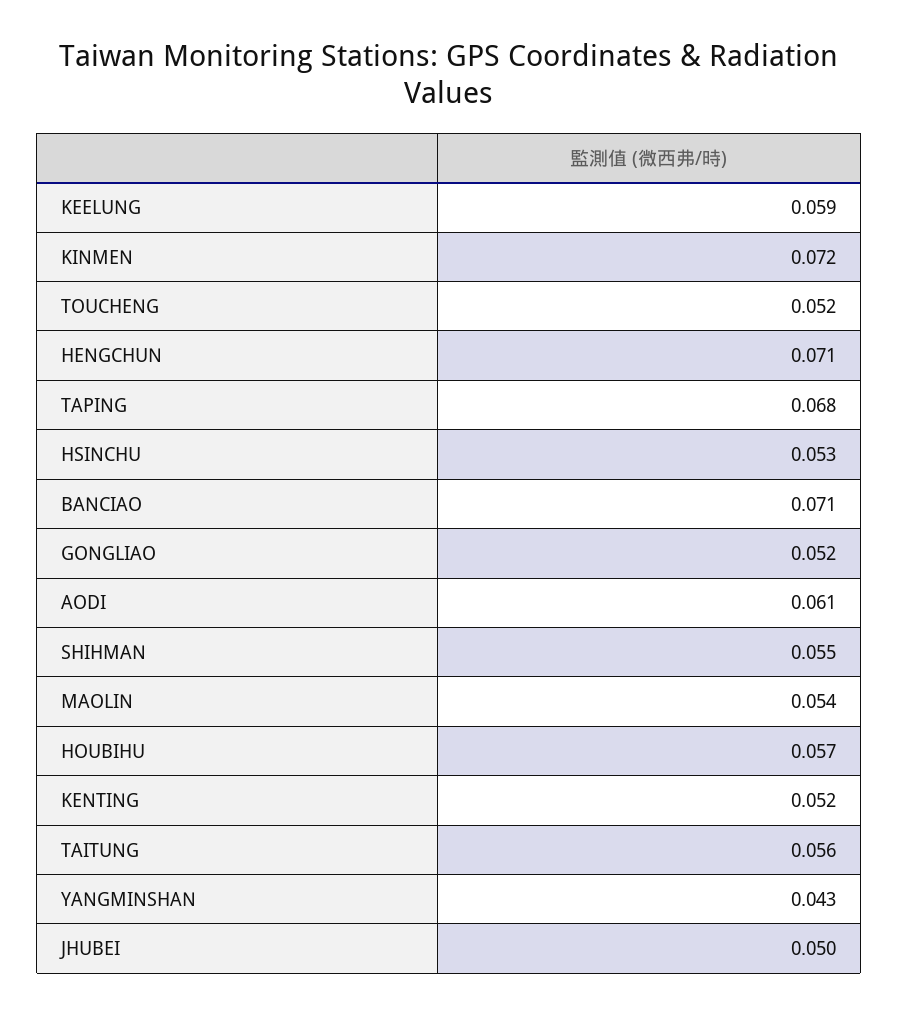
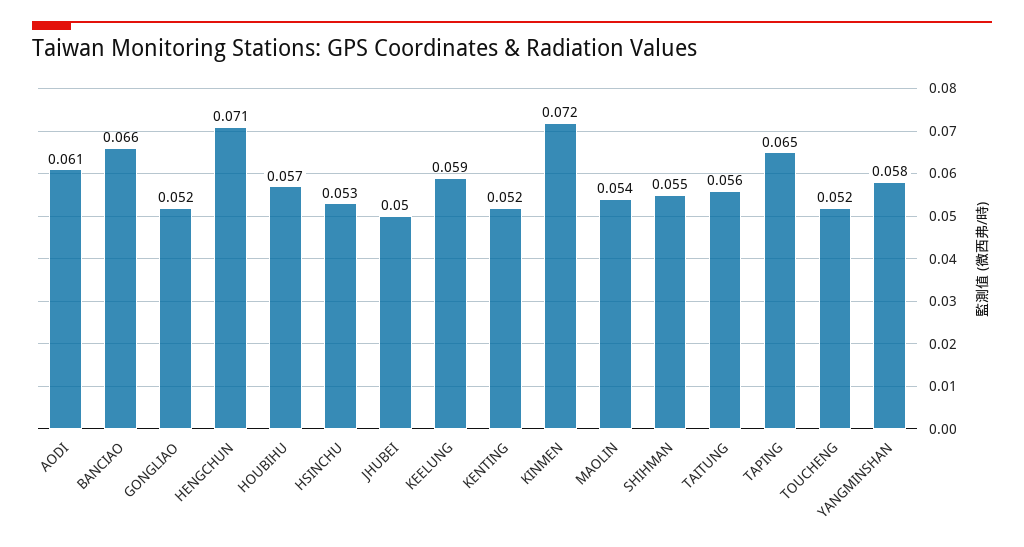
  {
    "KEELUNG": 0.059,
    "KINMEN": 0.072,
    "TOUCHENG": 0.052,
    "HENGCHUN": 0.071,
-   "TAPING": 0.068,
+   "TAPING": 0.065,
    "HSINCHU": 0.053,
-   "BANCIAO": 0.071,
+   "BANCIAO": 0.066,
    "GONGLIAO": 0.052,
    "AODI": 0.061,
    "SHIHMAN": 0.055,
    "MAOLIN": 0.054,
    "HOUBIHU": 0.057,
    "KENTING": 0.052,
    "TAITUNG": 0.056,
-   "YANGMINSHAN": 0.043,
+   "YANGMINSHAN": 0.058,
    "JHUBEI": 0.05
  }

